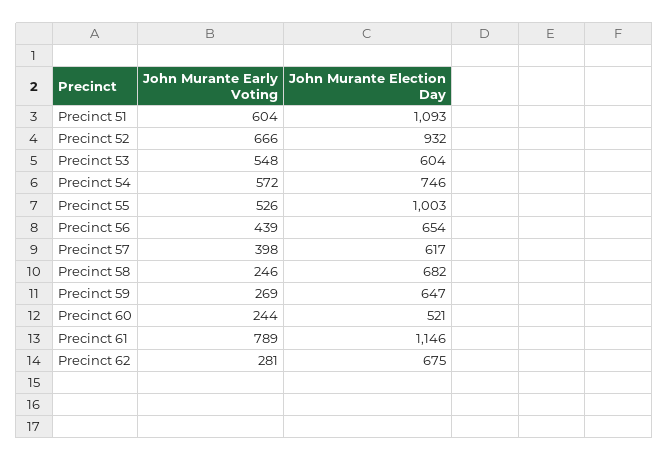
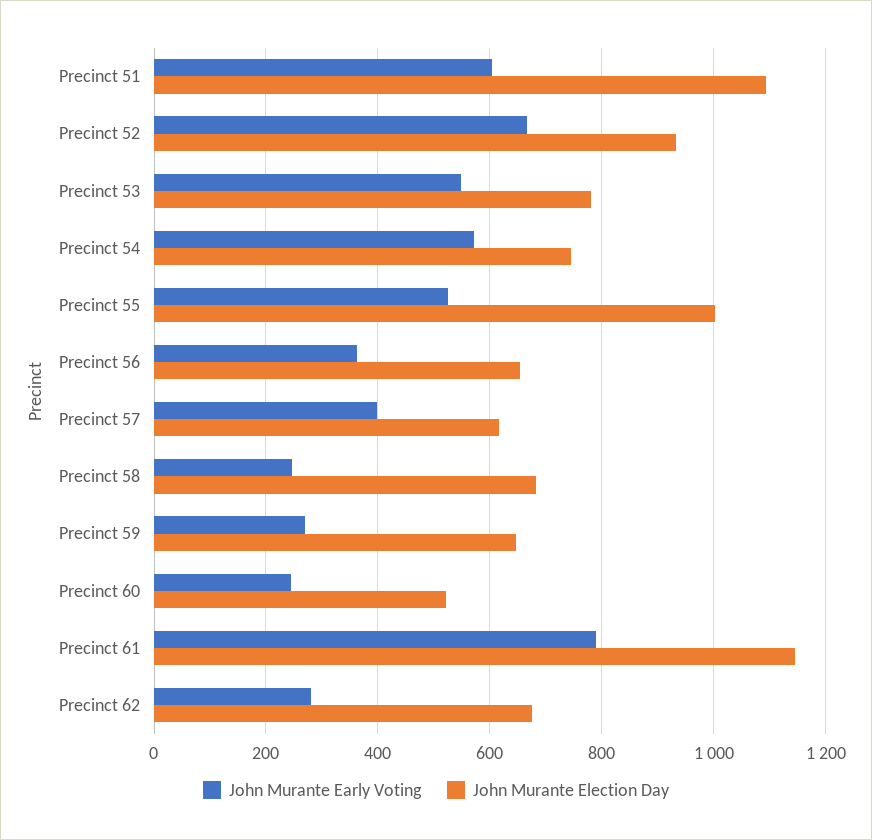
  {
    "John Murante Early Voting": {
      "Precinct 51": 604,
      "Precinct 52": 666,
      "Precinct 53": 548,
      "Precinct 54": 572,
      "Precinct 55": 526,
-     "Precinct 56": 439,
+     "Precinct 56": 360,
      "Precinct 57": 398,
      "Precinct 58": 246,
      "Precinct 59": 269,
      "Precinct 60": 244,
      "Precinct 61": 789,
      "Precinct 62": 281
    },
    "John Murante Election Day": {
      "Precinct 51": 1093,
      "Precinct 52": 932,
-     "Precinct 53": 604,
+     "Precinct 53": 780,
      "Precinct 54": 746,
      "Precinct 55": 1003,
      "Precinct 56": 654,
      "Precinct 57": 617,
      "Precinct 58": 682,
      "Precinct 59": 647,
      "Precinct 60": 521,
      "Precinct 61": 1146,
      "Precinct 62": 675
    }
  }

